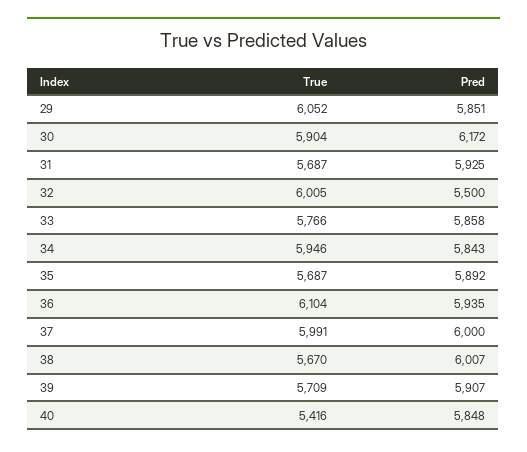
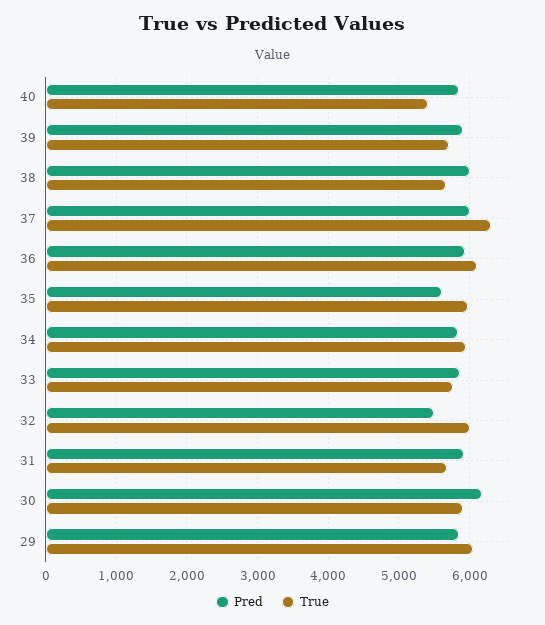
  {
    "True": {
      "29": 6052,
      "30": 5904,
      "31": 5687,
      "32": 6005,
      "33": 5766,
      "34": 5946,
-     "35": 5687,
+     "35": 6000,
      "36": 6104,
-     "37": 5991,
+     "37": 6300,
      "38": 5670,
      "39": 5709,
      "40": 5416
    },
    "Pred": {
      "29": 5851,
      "30": 6172,
      "31": 5925,
      "32": 5500,
      "33": 5858,
      "34": 5843,
-     "35": 5892,
+     "35": 5600,
      "36": 5935,
      "37": 6000,
      "38": 6007,
      "39": 5907,
      "40": 5848
    }
  }

